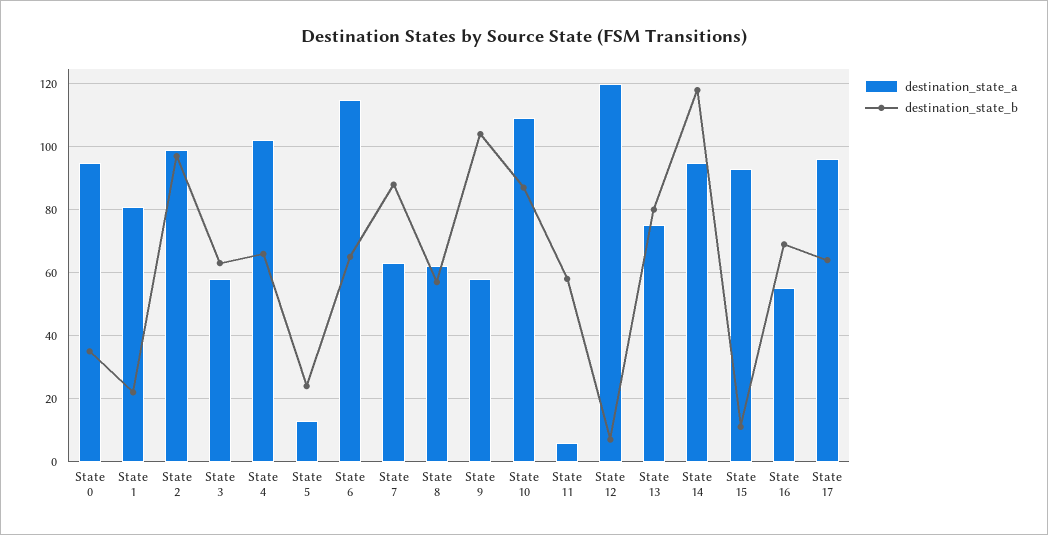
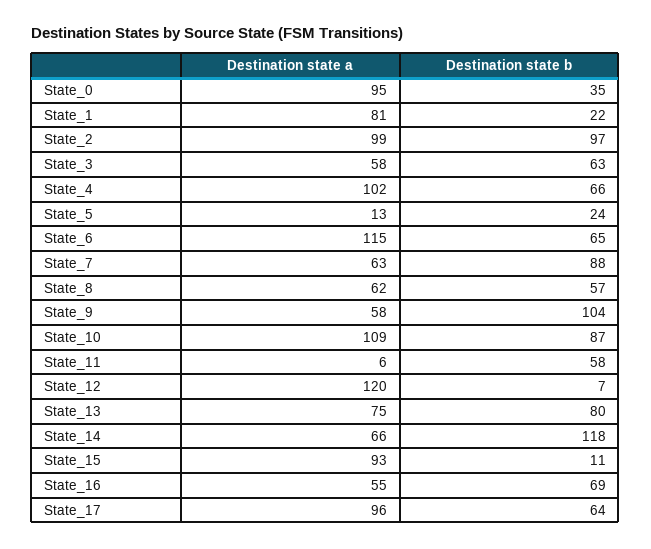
  {
    "destination_state_a": {
      "State 0": 95,
      "State 1": 81,
      "State 2": 99,
      "State 3": 58,
      "State 4": 102,
      "State 5": 13,
      "State 6": 115,
      "State 7": 63,
      "State 8": 62,
      "State 9": 58,
      "State 10": 109,
      "State 11": 6,
      "State 12": 120,
      "State 13": 75,
-     "State 14": 95,
+     "State 14": 66,
      "State 15": 93,
      "State 16": 55,
      "State 17": 96
    },
    "destination_state_b": {
      "State 0": 35,
      "State 1": 22,
      "State 2": 97,
      "State 3": 63,
      "State 4": 66,
      "State 5": 24,
      "State 6": 65,
      "State 7": 88,
      "State 8": 57,
      "State 9": 104,
      "State 10": 87,
      "State 11": 58,
      "State 12": 7,
      "State 13": 80,
      "State 14": 118,
      "State 15": 11,
      "State 16": 69,
      "State 17": 64
    }
  }

